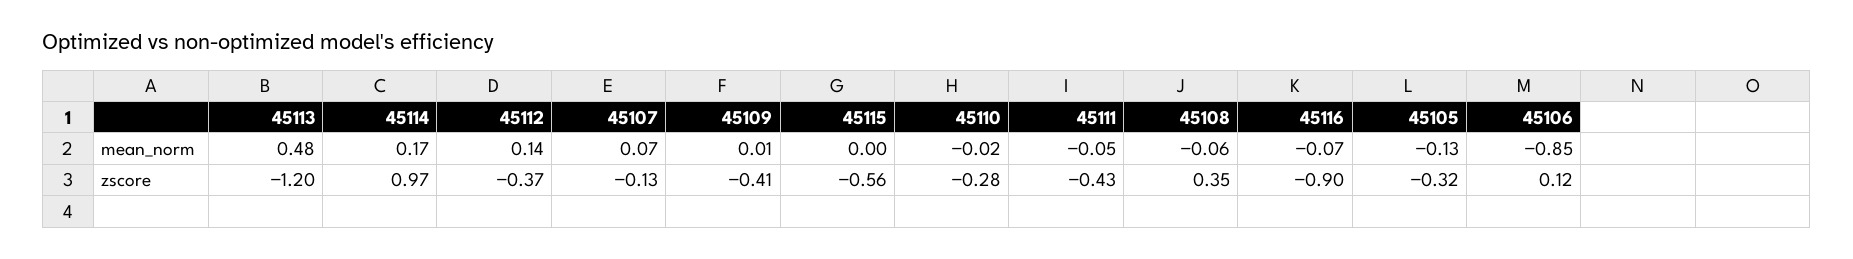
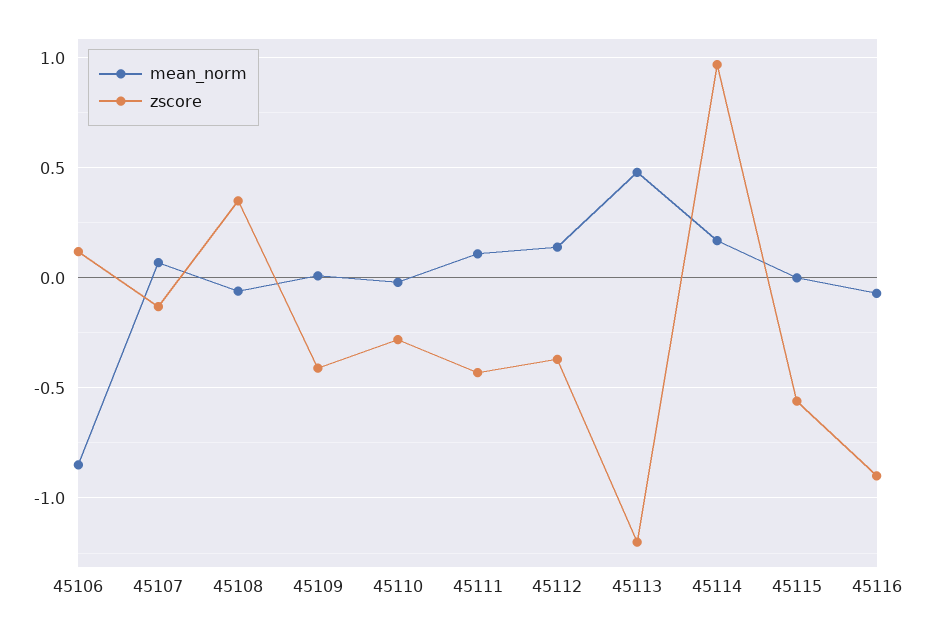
  {
    "mean_norm": {
      "45113": 0.48,
      "45114": 0.17,
      "45112": 0.14,
      "45107": 0.07,
      "45109": 0.01,
      "45115": 0,
      "45110": -0.02,
-     "45111": -0.05,
+     "45111": 0.1,
      "45108": -0.06,
      "45116": -0.07,
-     "45105": -0.13,
      "45106": -0.85
    },
    "zscore": {
      "45113": -1.2,
      "45114": 0.97,
      "45112": -0.37,
      "45107": -0.13,
      "45109": -0.41,
      "45115": -0.56,
      "45110": -0.28,
      "45111": -0.43,
      "45108": 0.35,
      "45116": -0.9,
-     "45105": -0.32,
      "45106": 0.12
    }
  }

